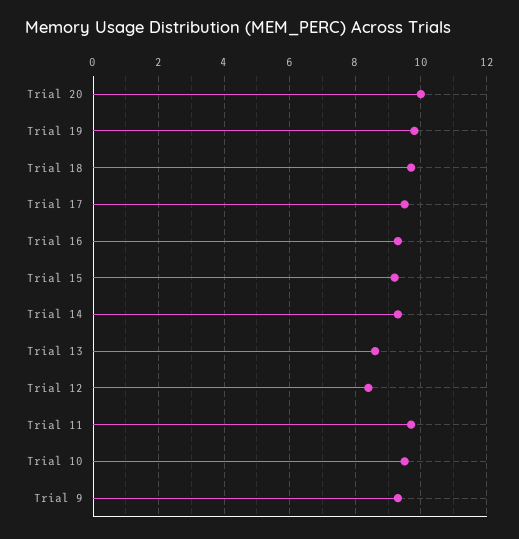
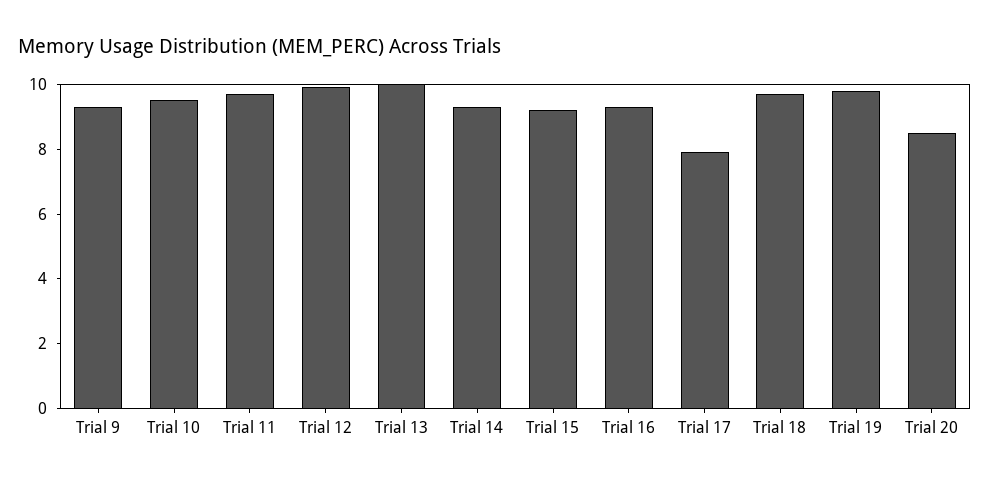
  {
-   "Trial 20": 10,
+   "Trial 20": 8.5,
    "Trial 19": 10,
    "Trial 18": 9.5,
-   "Trial 17": 9.5,
+   "Trial 17": 8,
    "Trial 16": 9.5,
    "Trial 15": 9,
    "Trial 14": 9.5,
-   "Trial 13": 8.5,
+   "Trial 13": 10,
-   "Trial 12": 8.5,
+   "Trial 12": 10,
    "Trial 11": 9.5,
    "Trial 10": 9.5,
    "Trial 9": 9.5
  }

